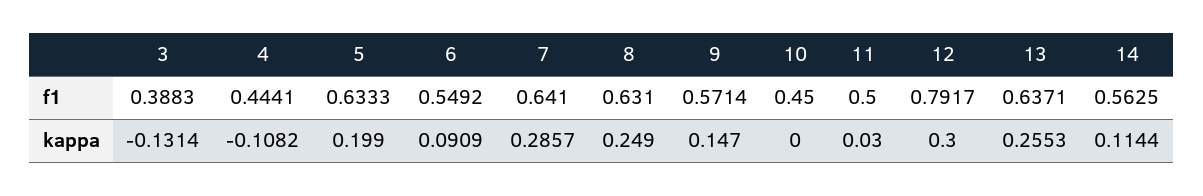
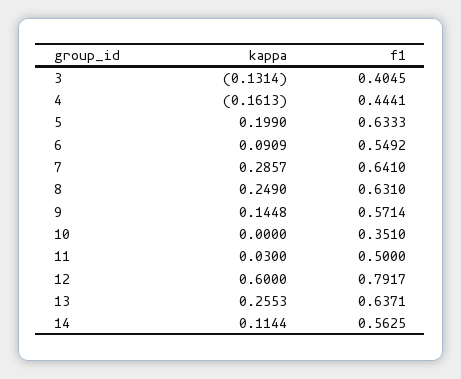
  {
    "3": {
-     "f1": 0.3883,
+     "f1": 0.4045,
      "kappa": -0.1314
    },
    "4": {
      "f1": 0.4441,
-     "kappa": -0.1082
+     "kappa": -0.1613
    },
    "5": {
      "f1": 0.6333,
      "kappa": 0.199
    },
    "6": {
      "f1": 0.5492,
      "kappa": 0.0909
    },
    "7": {
      "f1": 0.641,
      "kappa": 0.2857
    },
    "8": {
      "f1": 0.631,
      "kappa": 0.249
    },
    "9": {
      "f1": 0.5714,
-     "kappa": 0.147
+     "kappa": 0.1448
    },
    "10": {
-     "f1": 0.45,
+     "f1": 0.351,
      "kappa": 0
    },
    "11": {
      "f1": 0.5,
      "kappa": 0.03
    },
    "12": {
      "f1": 0.7917,
-     "kappa": 0.3
+     "kappa": 0.6
    },
    "13": {
      "f1": 0.6371,
      "kappa": 0.2553
    },
    "14": {
      "f1": 0.5625,
      "kappa": 0.1144
    }
  }

